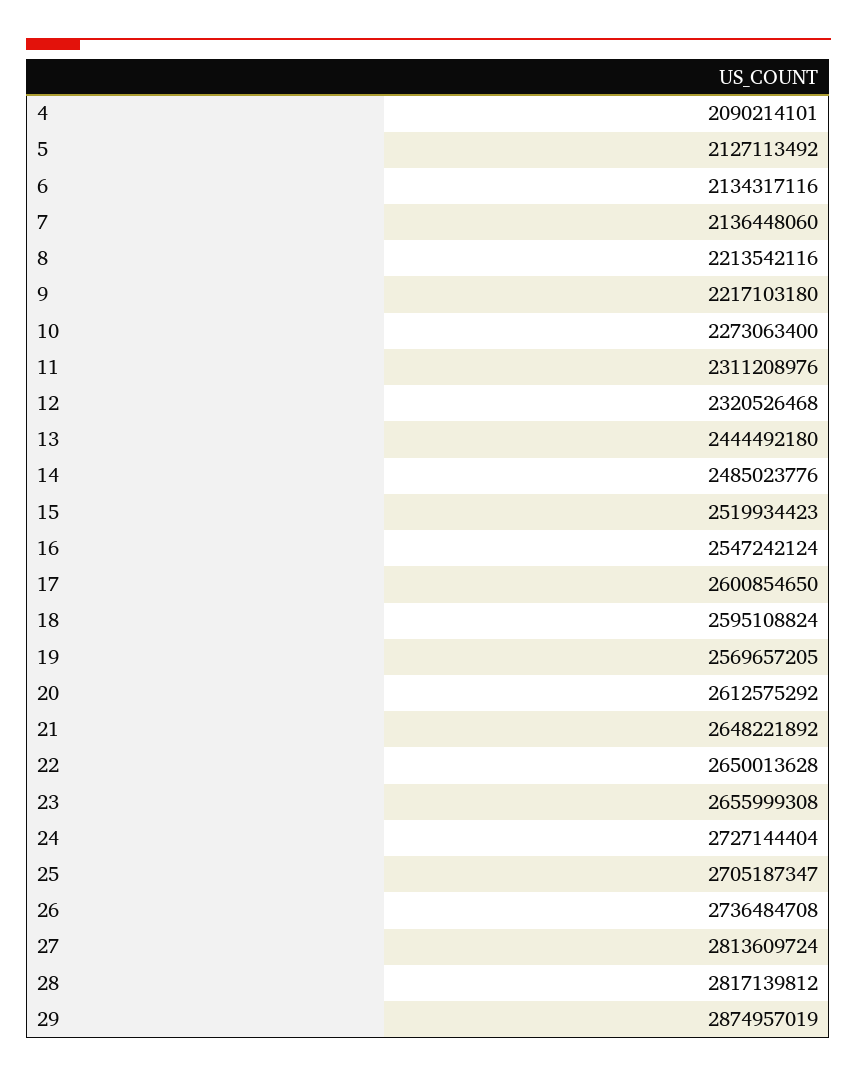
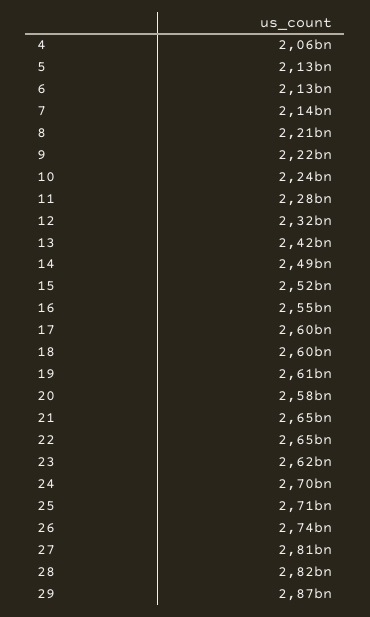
  {
-   "4": 2090214101,
+   "4": 2060000000,
    "5": 2127113492,
    "6": 2134317116,
    "7": 2136448060,
    "8": 2213542116,
    "9": 2217103180,
-   "10": 2273063400,
+   "10": 2240000000,
-   "11": 2311208976,
+   "11": 2280000000,
    "12": 2320526468,
-   "13": 2444492180,
+   "13": 2420000000,
    "14": 2485023776,
    "15": 2519934423,
    "16": 2547242124,
    "17": 2600854650,
    "18": 2595108824,
-   "19": 2569657205,
+   "19": 2610000000,
-   "20": 2612575292,
+   "20": 2580000000,
    "21": 2648221892,
    "22": 2650013628,
-   "23": 2655999308,
+   "23": 2620000000,
-   "24": 2727144404,
+   "24": 2700000000,
    "25": 2705187347,
    "26": 2736484708,
    "27": 2813609724,
    "28": 2817139812,
    "29": 2874957019
  }

